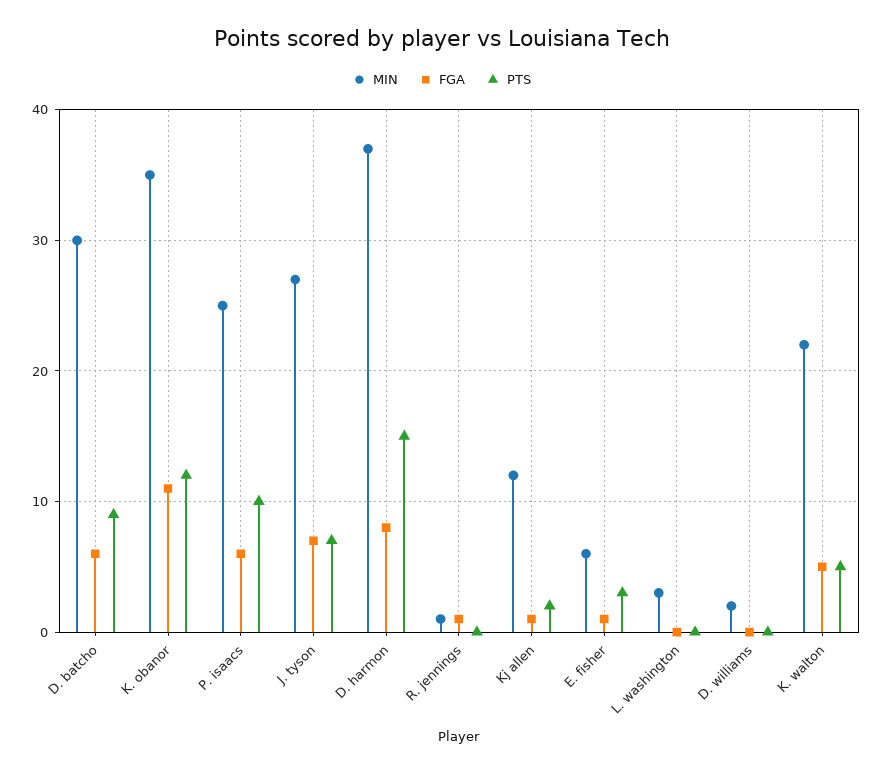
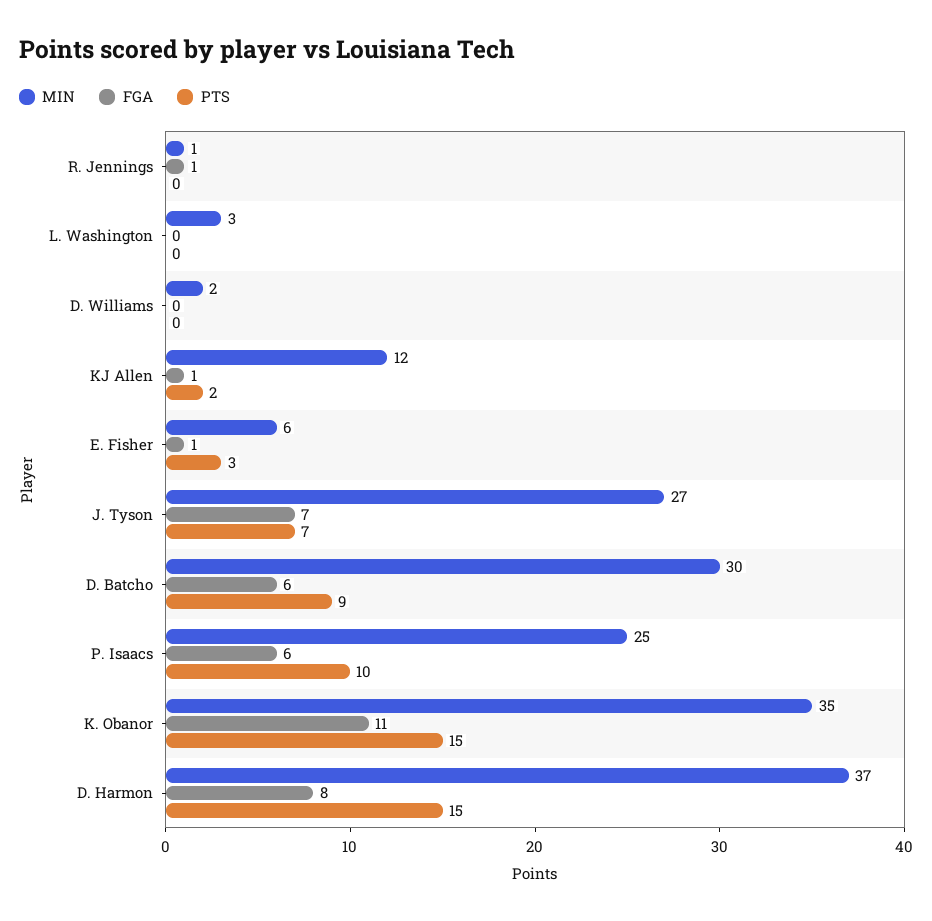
  {
    "MIN": {
      "D. batcho": 30,
      "K. obanor": 35,
      "P. isaacs": 25,
      "J. tyson": 27,
      "D. harmon": 37,
      "R. jennings": 1,
      "Kj allen": 12,
      "E. fisher": 6,
      "L. washington": 3,
-     "D. williams": 2,
+     "D. williams": 2
-     "K. walton": 22
    },
    "FGA": {
      "D. batcho": 6,
      "K. obanor": 11,
      "P. isaacs": 6,
      "J. tyson": 7,
      "D. harmon": 8,
      "R. jennings": 1,
      "Kj allen": 1,
      "E. fisher": 1,
      "L. washington": 0,
-     "D. williams": 0,
+     "D. williams": 0
-     "K. walton": 5
    },
    "PTS": {
      "D. batcho": 9,
-     "K. obanor": 12,
+     "K. obanor": 15,
      "P. isaacs": 10,
      "J. tyson": 7,
      "D. harmon": 15,
      "R. jennings": 0,
      "Kj allen": 2,
      "E. fisher": 3,
      "L. washington": 0,
-     "D. williams": 0,
+     "D. williams": 0
-     "K. walton": 5
    }
  }

